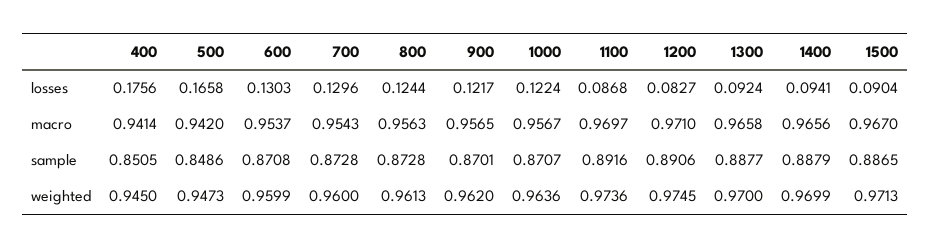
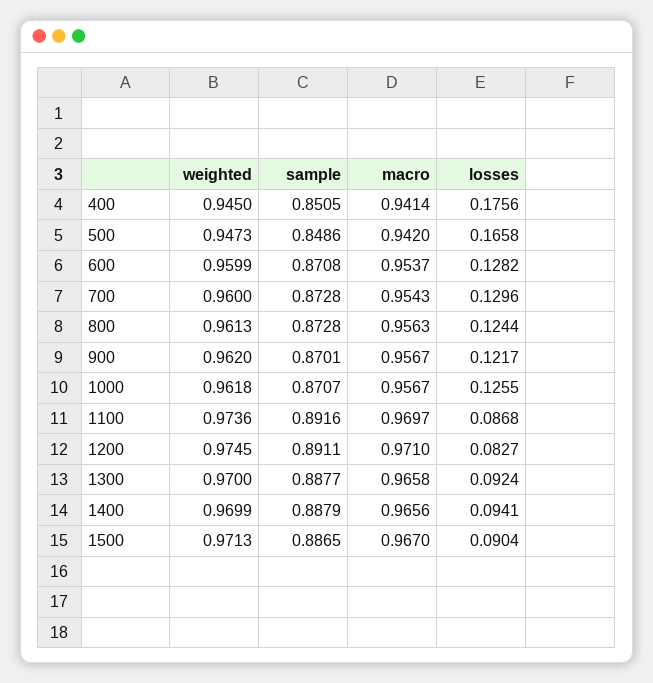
  {
    "400": {
      "losses": 0.1756,
      "macro": 0.9414,
      "sample": 0.8505,
      "weighted": 0.945
    },
    "500": {
      "losses": 0.1658,
      "macro": 0.942,
      "sample": 0.8486,
      "weighted": 0.9473
    },
    "600": {
-     "losses": 0.1303,
+     "losses": 0.1282,
      "macro": 0.9537,
      "sample": 0.8708,
      "weighted": 0.9599
    },
    "700": {
      "losses": 0.1296,
      "macro": 0.9543,
      "sample": 0.8728,
      "weighted": 0.96
    },
    "800": {
      "losses": 0.1244,
      "macro": 0.9563,
      "sample": 0.8728,
      "weighted": 0.9613
    },
    "900": {
      "losses": 0.1217,
-     "macro": 0.9565,
+     "macro": 0.9567,
      "sample": 0.8701,
      "weighted": 0.962
    },
    "1000": {
-     "losses": 0.1224,
+     "losses": 0.1255,
      "macro": 0.9567,
      "sample": 0.8707,
-     "weighted": 0.9636
+     "weighted": 0.9618
    },
    "1100": {
      "losses": 0.0868,
      "macro": 0.9697,
      "sample": 0.8916,
      "weighted": 0.9736
    },
    "1200": {
      "losses": 0.0827,
      "macro": 0.971,
-     "sample": 0.8906,
+     "sample": 0.8911,
      "weighted": 0.9745
    },
    "1300": {
      "losses": 0.0924,
      "macro": 0.9658,
      "sample": 0.8877,
      "weighted": 0.97
    },
    "1400": {
      "losses": 0.0941,
      "macro": 0.9656,
      "sample": 0.8879,
      "weighted": 0.9699
    },
    "1500": {
      "losses": 0.0904,
      "macro": 0.967,
      "sample": 0.8865,
      "weighted": 0.9713
    }
  }

